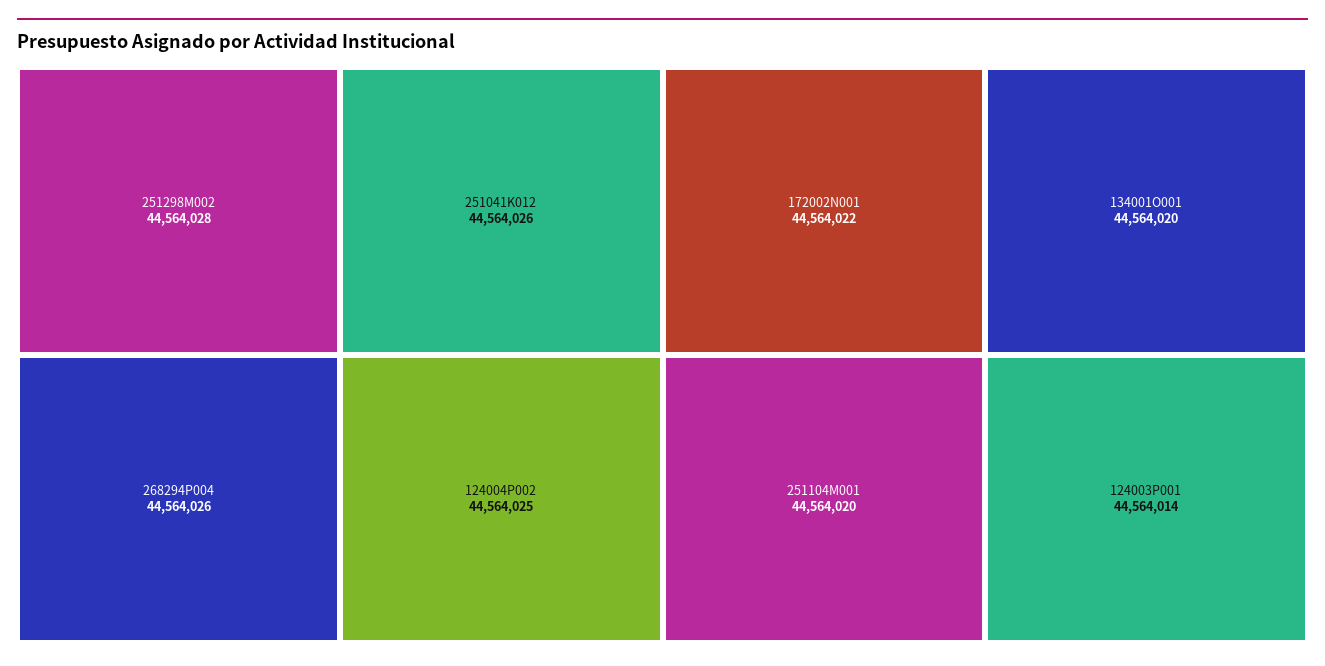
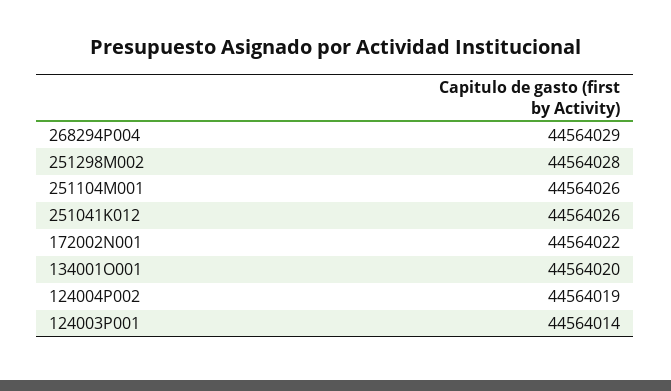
  {
    "251298M002": 44564028,
-   "268294P004": 44564026,
+   "268294P004": 44564029,
    "251041K012": 44564026,
-   "124004P002": 44564025,
+   "124004P002": 44564019,
    "172002N001": 44564022,
-   "251104M001": 44564020,
+   "251104M001": 44564026,
    "134001O001": 44564020,
    "124003P001": 44564014
  }

